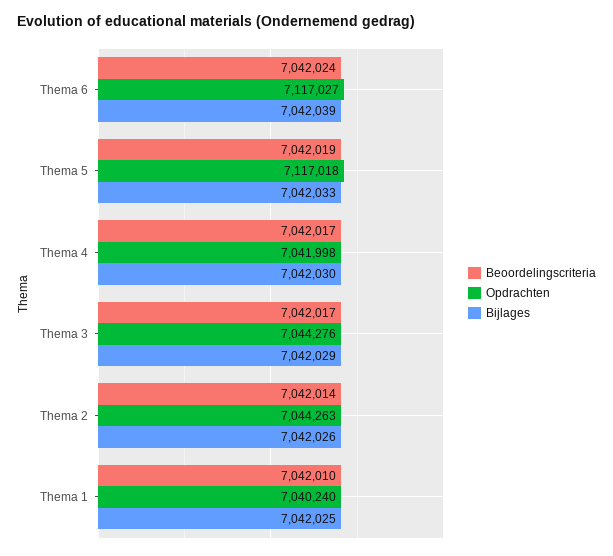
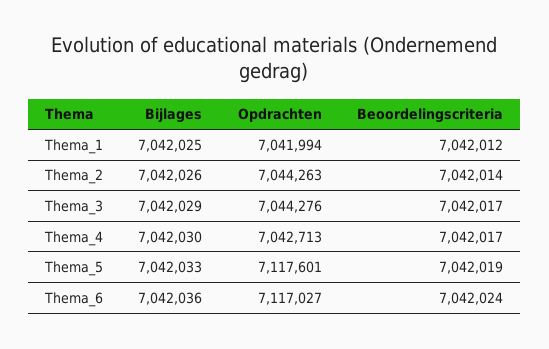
  {
    "Beoordelingscriteria": {
      "Thema 6": 7042024,
      "Thema 5": 7042019,
      "Thema 4": 7042017,
      "Thema 3": 7042017,
      "Thema 2": 7042014,
-     "Thema 1": 7042010
+     "Thema 1": 7042012
    },
    "Opdrachten": {
      "Thema 6": 7117027,
-     "Thema 5": 7117018,
+     "Thema 5": 7117601,
-     "Thema 4": 7041998,
+     "Thema 4": 7042713,
      "Thema 3": 7044276,
      "Thema 2": 7044263,
-     "Thema 1": 7040240
+     "Thema 1": 7041994
    },
    "Bijlages": {
-     "Thema 6": 7042039,
+     "Thema 6": 7042036,
      "Thema 5": 7042033,
      "Thema 4": 7042030,
      "Thema 3": 7042029,
      "Thema 2": 7042026,
      "Thema 1": 7042025
    }
  }

